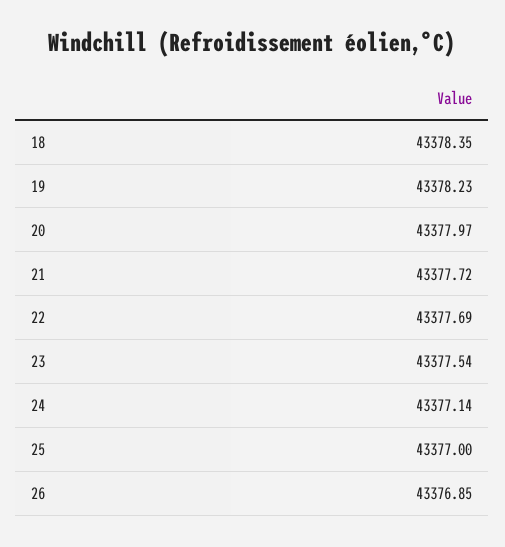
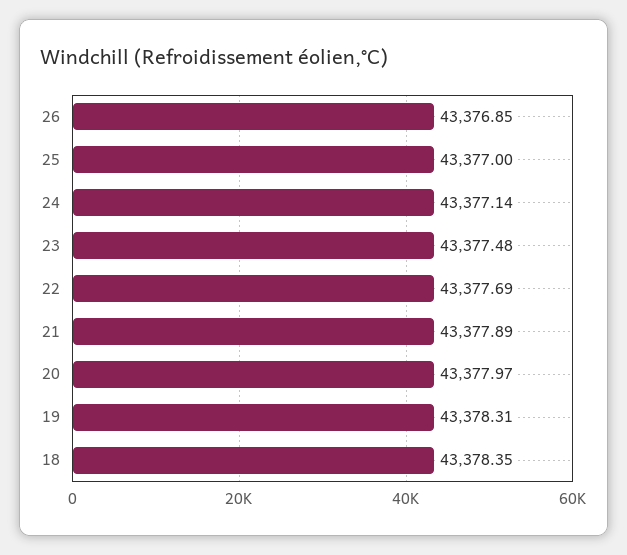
  {
    "18": 43378.35,
-   "19": 43378.23,
+   "19": 43378.31,
    "20": 43377.97,
-   "21": 43377.72,
+   "21": 43377.89,
    "22": 43377.69,
-   "23": 43377.54,
+   "23": 43377.48,
    "24": 43377.14,
    "25": 43377,
    "26": 43376.85
  }

